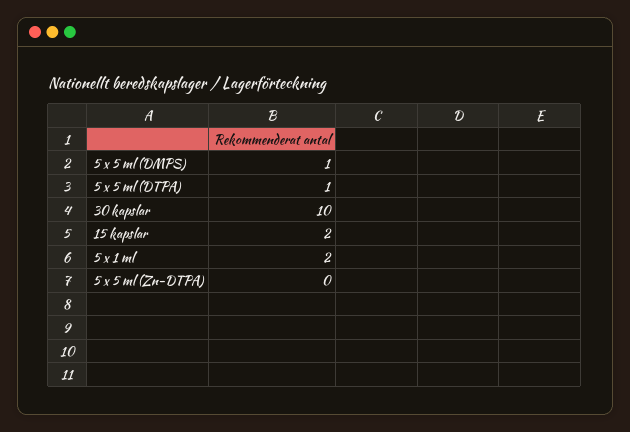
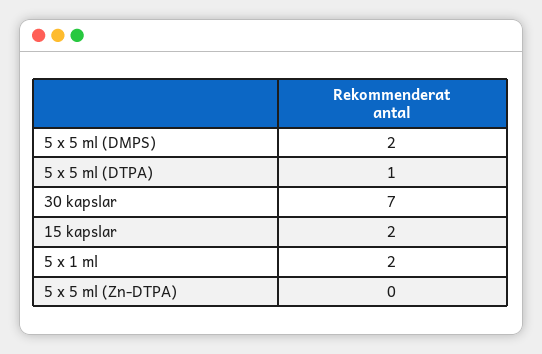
  {
-   "5 x 5 ml (DMPS)": 1,
+   "5 x 5 ml (DMPS)": 2,
    "5 x 5 ml (DTPA)": 1,
-   "30 kapslar": 10,
+   "30 kapslar": 7,
    "15 kapslar": 2,
    "5 x 1 ml": 2,
    "5 x 5 ml (Zn-DTPA)": 0
  }

